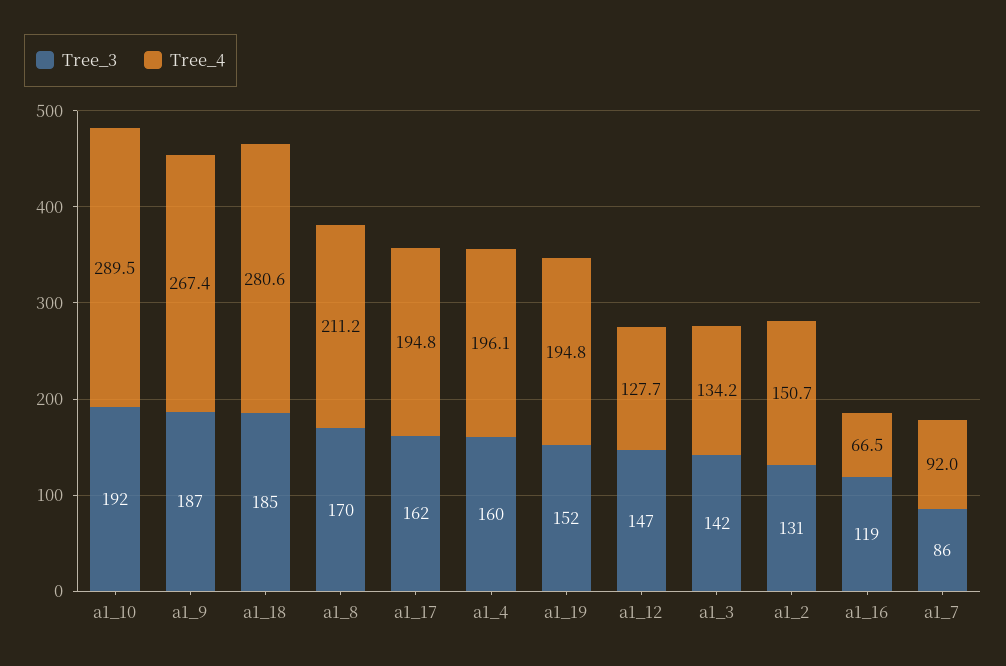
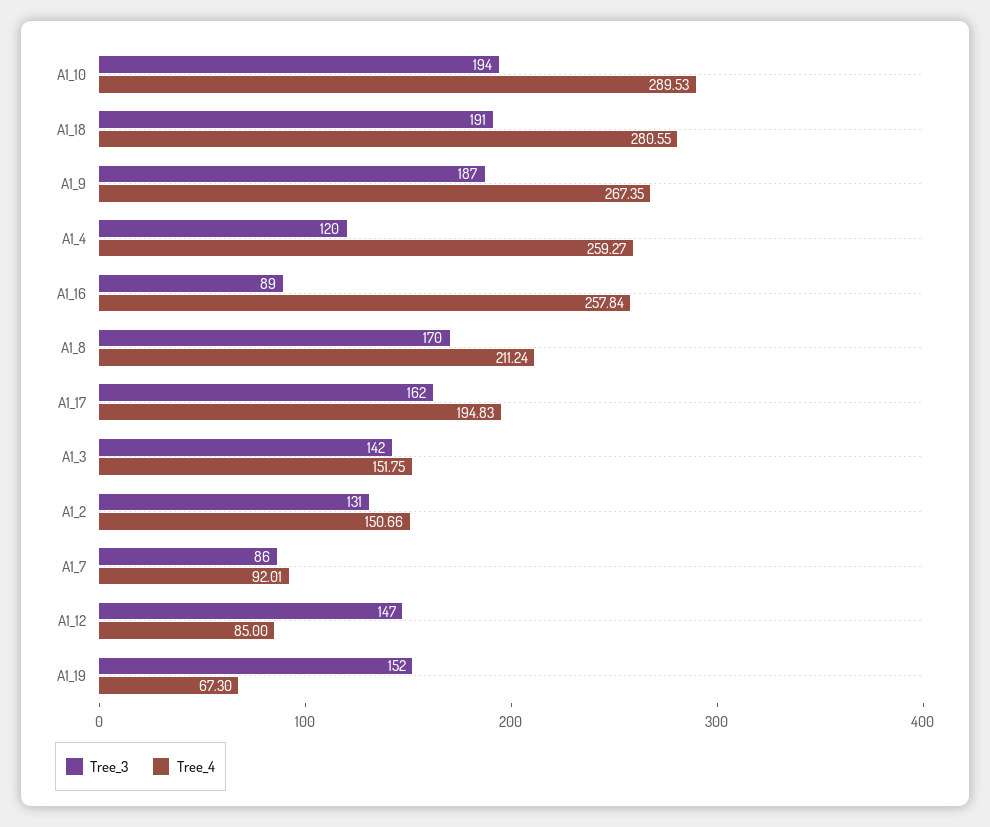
  {
    "Tree_3": {
-     "a1_10": 192,
+     "a1_10": 194,
      "a1_9": 187,
-     "a1_18": 185,
+     "a1_18": 191,
      "a1_8": 170,
      "a1_17": 162,
-     "a1_4": 160,
+     "a1_4": 120,
      "a1_19": 152,
      "a1_12": 147,
      "a1_3": 142,
      "a1_2": 131,
-     "a1_16": 119,
+     "a1_16": 89,
      "a1_7": 86
    },
    "Tree_4": {
      "a1_10": 289.53,
      "a1_9": 267.35,
      "a1_18": 280.55,
      "a1_8": 211.24,
      "a1_17": 194.83,
-     "a1_4": 196.1,
+     "a1_4": 259.27,
-     "a1_19": 194.8,
+     "a1_19": 67.3,
-     "a1_12": 127.7,
+     "a1_12": 85,
-     "a1_3": 134.2,
+     "a1_3": 151.75,
      "a1_2": 150.66,
-     "a1_16": 66.5,
+     "a1_16": 257.84,
      "a1_7": 92.01
    }
  }

